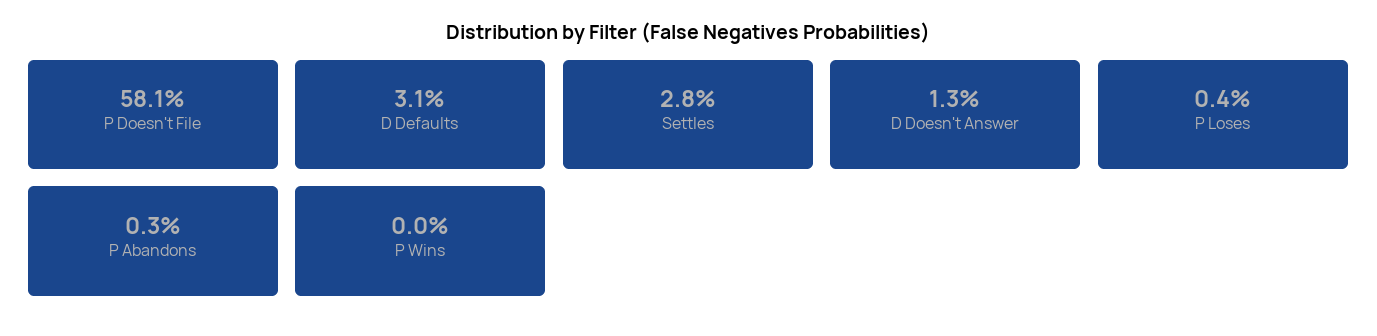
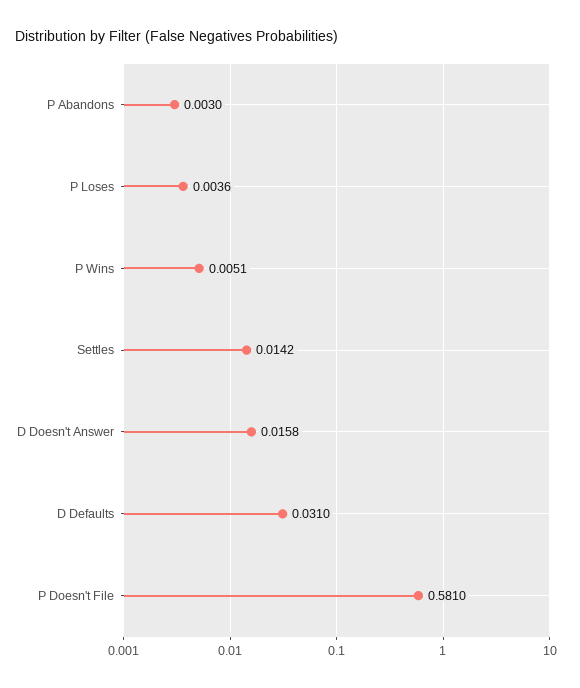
  {
    "P Doesn't File": 0.581,
    "D Defaults": 0.031,
-   "Settles": 0.028,
+   "Settles": 0.0142,
-   "D Doesn't Answer": 0.013,
+   "D Doesn't Answer": 0.0158,
    "P Loses": 0.0036,
    "P Abandons": 0.003,
-   "P Wins": 0
+   "P Wins": 0.0051
  }

